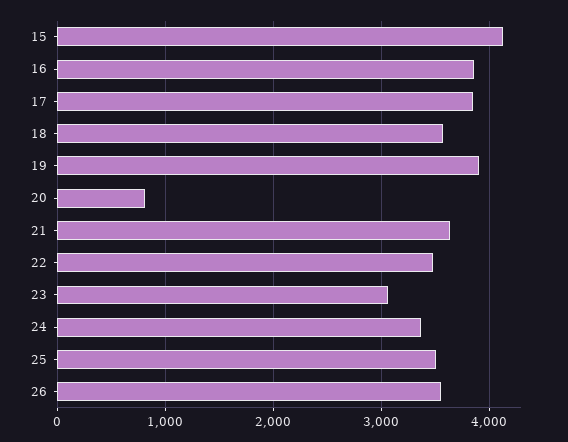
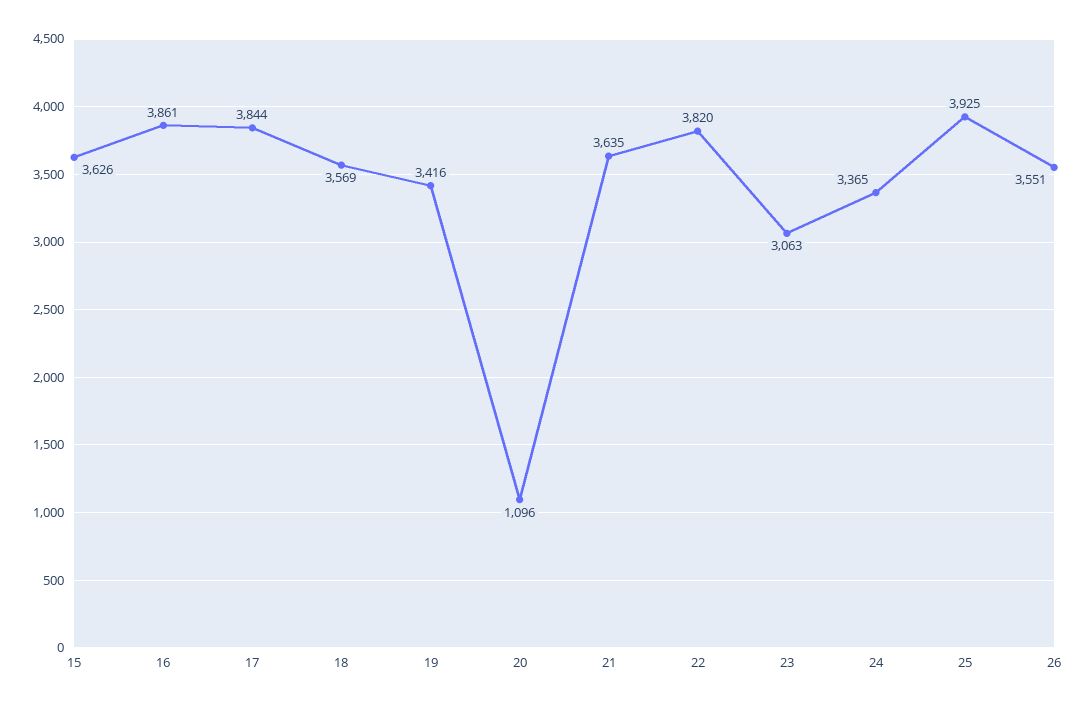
  {
-   "15": 4100,
+   "15": 3626,
    "16": 3861,
    "17": 3844,
    "18": 3569,
-   "19": 3900,
+   "19": 3416,
-   "20": 800,
+   "20": 1096,
    "21": 3635,
-   "22": 3500,
+   "22": 3820,
    "23": 3063,
    "24": 3365,
-   "25": 3500,
+   "25": 3925,
    "26": 3551
  }

